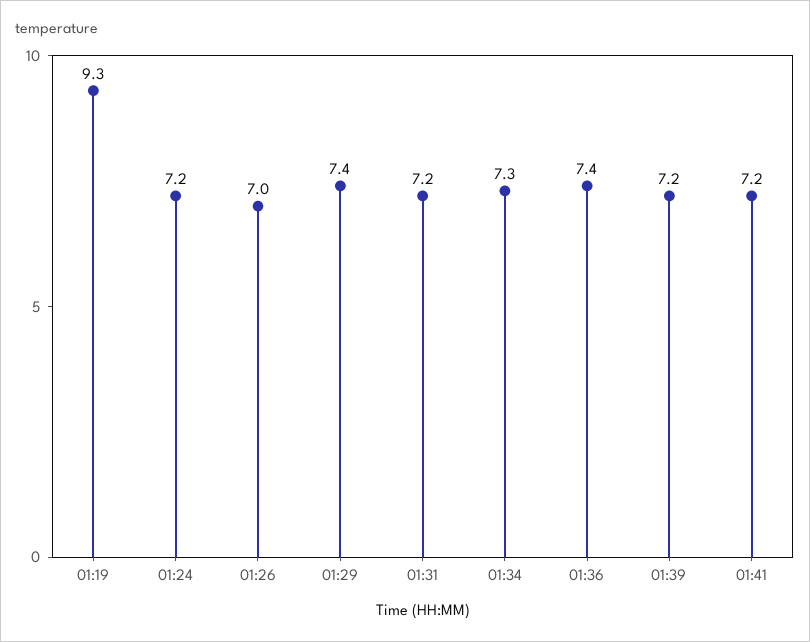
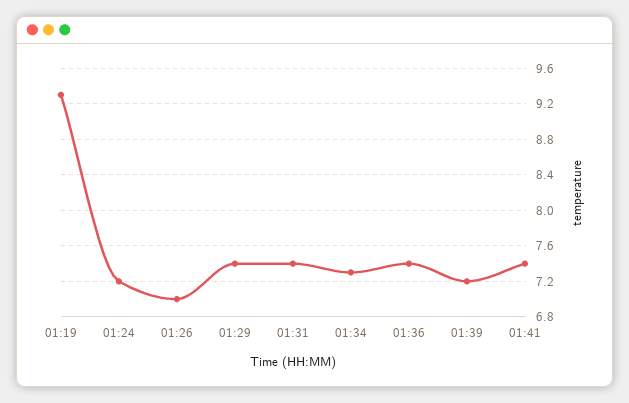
  {
    "01:19": 9.3,
    "01:24": 7.2,
    "01:26": 7,
    "01:29": 7.4,
-   "01:31": 7.2,
+   "01:31": 7.4,
    "01:34": 7.3,
    "01:36": 7.4,
    "01:39": 7.2,
-   "01:41": 7.2
+   "01:41": 7.4
  }

